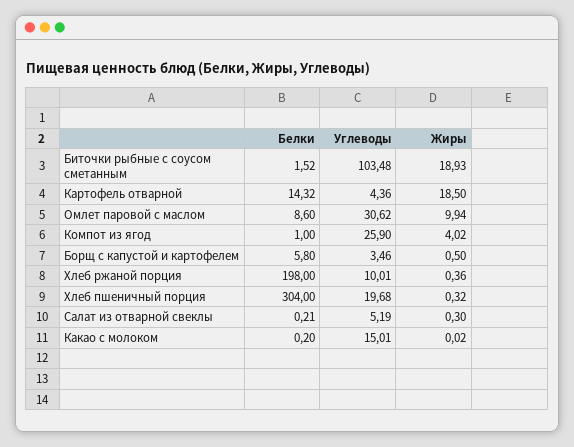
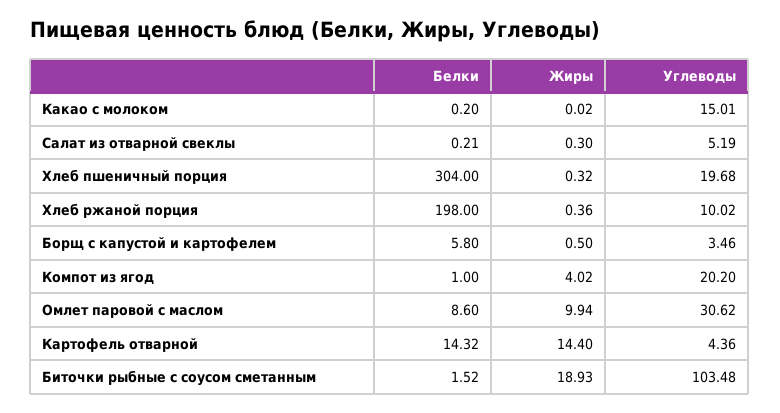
  {
    "Белки": {
      "Биточки рыбные с соусом сметанным": 1.52,
      "Картофель отварной": 14.32,
      "Омлет паровой с маслом": 8.6,
      "Компот из ягод": 1,
      "Борщ с капустой и картофелем": 5.8,
      "Хлеб ржаной порция": 198,
      "Хлеб пшеничный порция": 304,
      "Салат из отварной свеклы": 0.21,
      "Какао с молоком": 0.2
    },
    "Углеводы": {
      "Биточки рыбные с соусом сметанным": 103.48,
      "Картофель отварной": 4.36,
      "Омлет паровой с маслом": 30.62,
-     "Компот из ягод": 25.9,
+     "Компот из ягод": 20.2,
      "Борщ с капустой и картофелем": 3.46,
-     "Хлеб ржаной порция": 10.01,
+     "Хлеб ржаной порция": 10.02,
      "Хлеб пшеничный порция": 19.68,
      "Салат из отварной свеклы": 5.19,
      "Какао с молоком": 15.01
    },
    "Жиры": {
      "Биточки рыбные с соусом сметанным": 18.93,
-     "Картофель отварной": 18.5,
+     "Картофель отварной": 14.4,
      "Омлет паровой с маслом": 9.94,
      "Компот из ягод": 4.02,
      "Борщ с капустой и картофелем": 0.5,
      "Хлеб ржаной порция": 0.36,
      "Хлеб пшеничный порция": 0.32,
      "Салат из отварной свеклы": 0.3,
      "Какао с молоком": 0.02
    }
  }

